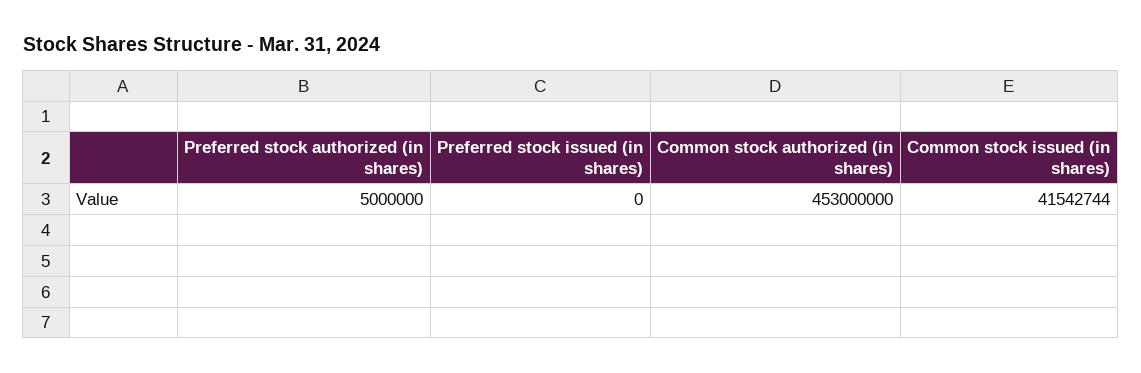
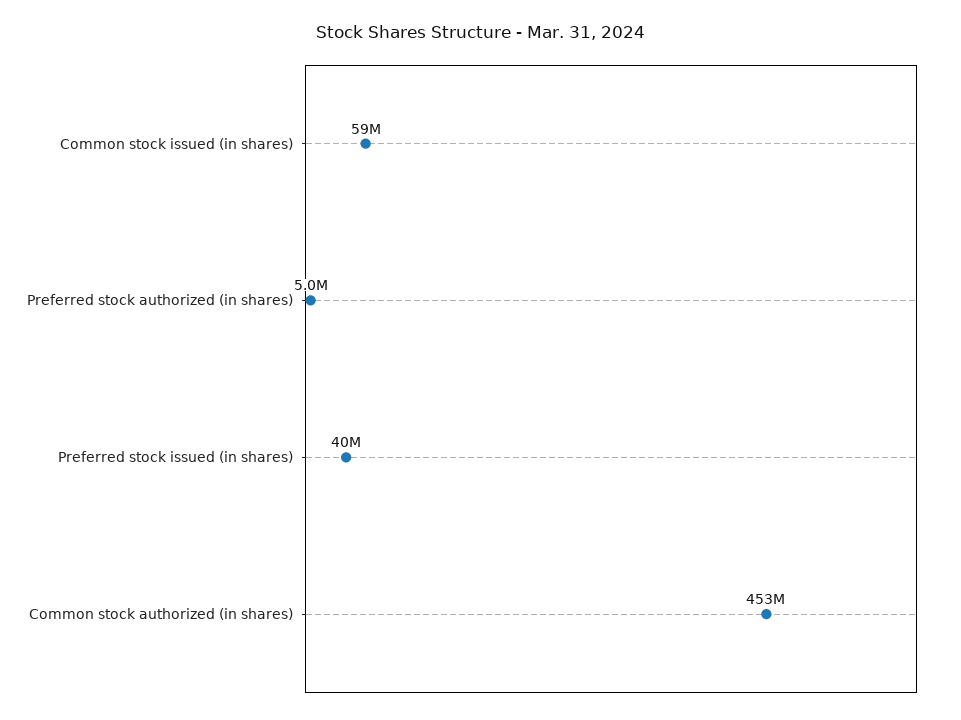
  {
    "Preferred stock authorized (in shares)": 5000000,
-   "Preferred stock issued (in shares)": 0,
+   "Preferred stock issued (in shares)": 40000000,
    "Common stock authorized (in shares)": 453000000,
-   "Common stock issued (in shares)": 41542744
+   "Common stock issued (in shares)": 59000000
  }

